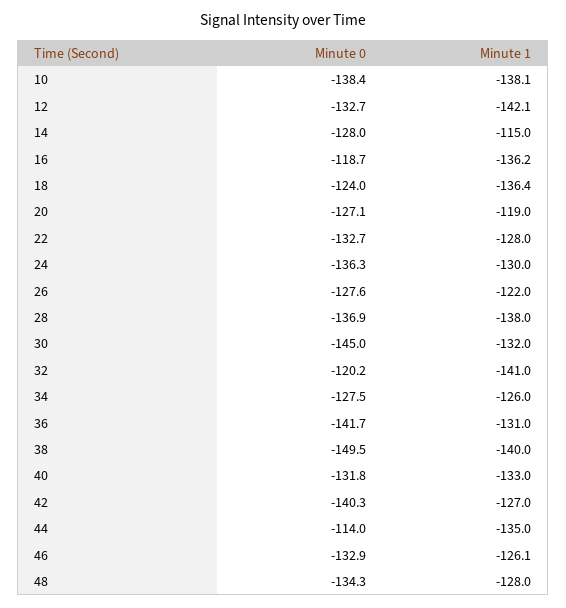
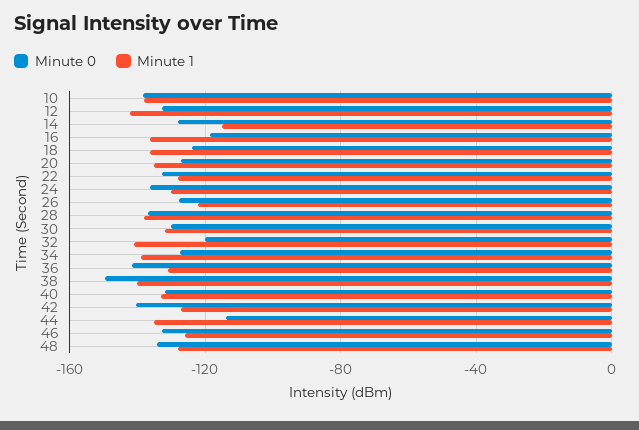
  {
    "Minute 0": {
      "10": -138.4,
      "12": -132.7,
      "14": -128,
      "16": -118.7,
      "18": -124,
      "20": -127.1,
      "22": -132.7,
      "24": -136.3,
      "26": -127.6,
      "28": -136.9,
-     "30": -145,
+     "30": -130,
      "32": -120.2,
      "34": -127.5,
      "36": -141.7,
      "38": -149.5,
      "40": -131.8,
      "42": -140.3,
      "44": -114,
      "46": -132.9,
      "48": -134.3
    },
    "Minute 1": {
      "10": -138.1,
      "12": -142.1,
      "14": -115,
      "16": -136.2,
      "18": -136.4,
-     "20": -119,
+     "20": -135,
      "22": -128,
      "24": -130,
      "26": -122,
      "28": -138,
      "30": -132,
      "32": -141,
-     "34": -126,
+     "34": -140,
      "36": -131,
      "38": -140,
      "40": -133,
      "42": -127,
      "44": -135,
      "46": -126.1,
      "48": -128
    }
  }

